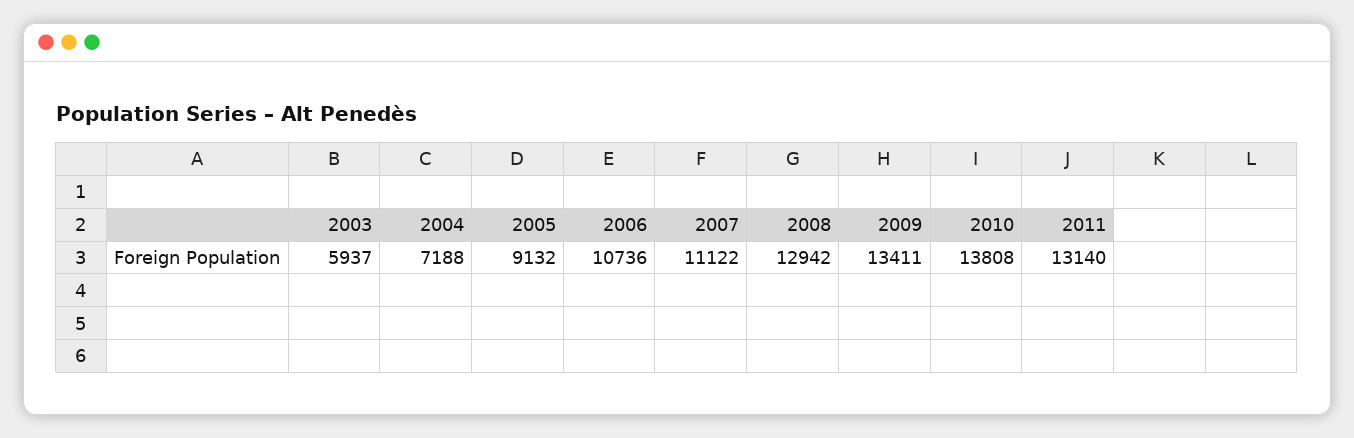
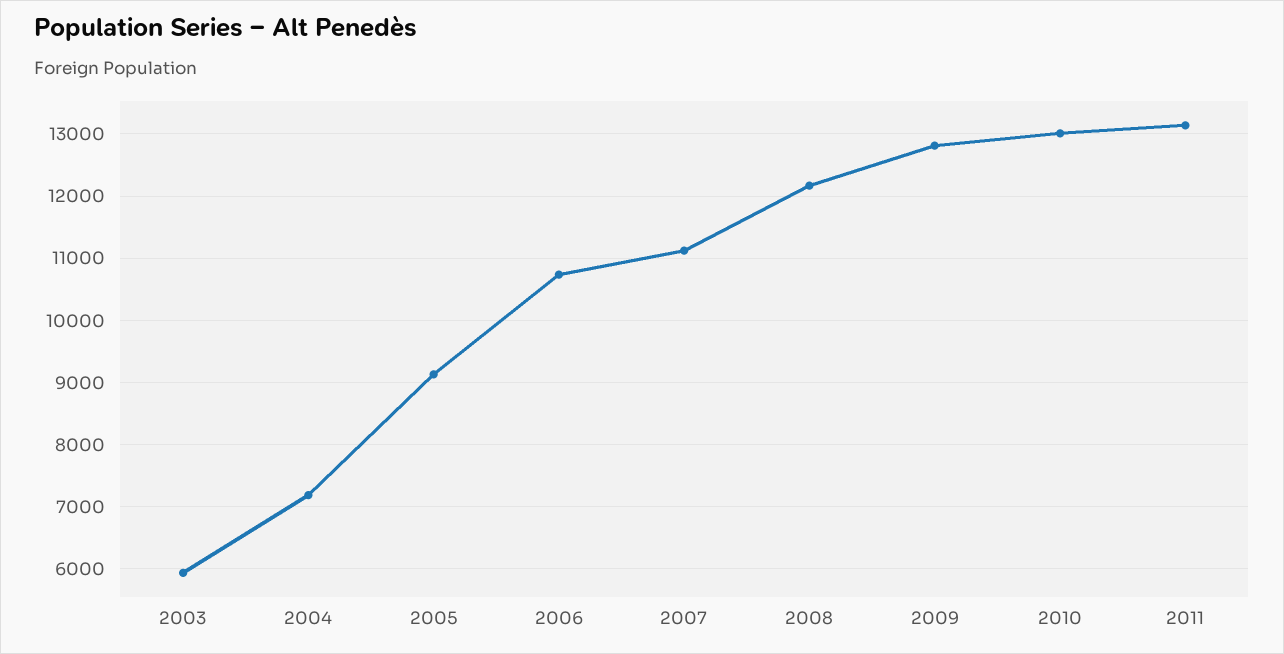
  {
    "2003": 5937,
    "2004": 7188,
    "2005": 9132,
    "2006": 10736,
    "2007": 11122,
-   "2008": 12942,
+   "2008": 12200,
-   "2009": 13411,
+   "2009": 12800,
-   "2010": 13808,
+   "2010": 13000,
    "2011": 13140
  }

